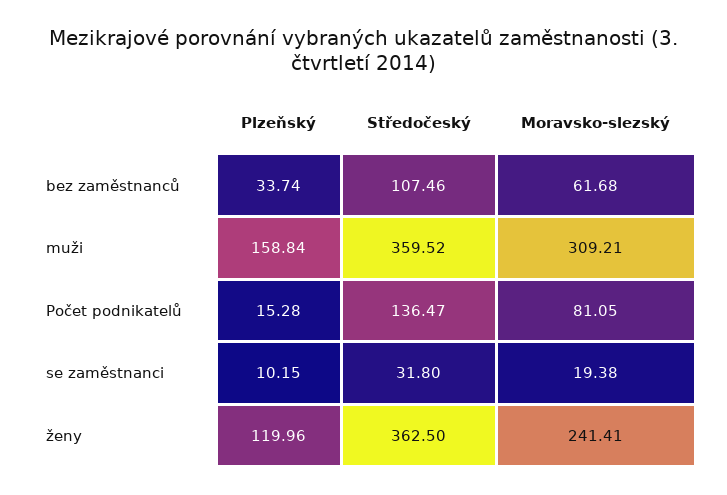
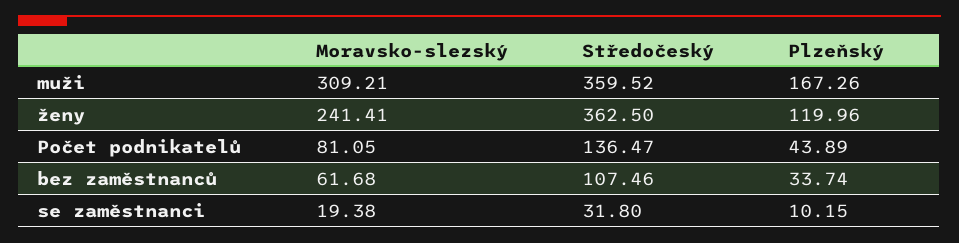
  {
    "Plzeňský": {
      "bez zaměstnanců": 33.74,
-     "muži": 158.84,
+     "muži": 167.26,
-     "Počet podnikatelů": 15.28,
+     "Počet podnikatelů": 43.89,
      "se zaměstnanci": 10.15,
      "ženy": 119.96
    },
    "Středočeský": {
      "bez zaměstnanců": 107.46,
      "muži": 359.52,
      "Počet podnikatelů": 136.47,
      "se zaměstnanci": 31.8,
      "ženy": 362.5
    },
    "Moravsko-slezský": {
      "bez zaměstnanců": 61.68,
      "muži": 309.21,
      "Počet podnikatelů": 81.05,
      "se zaměstnanci": 19.38,
      "ženy": 241.41
    }
  }

